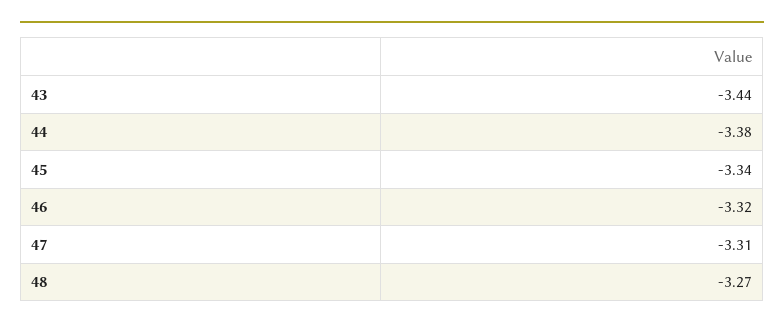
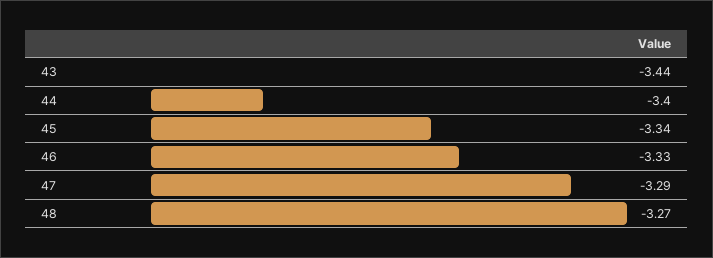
  {
    "43": -3.44,
-   "44": -3.38,
+   "44": -3.4,
    "45": -3.34,
-   "46": -3.32,
+   "46": -3.33,
-   "47": -3.31,
+   "47": -3.29,
    "48": -3.27
  }

